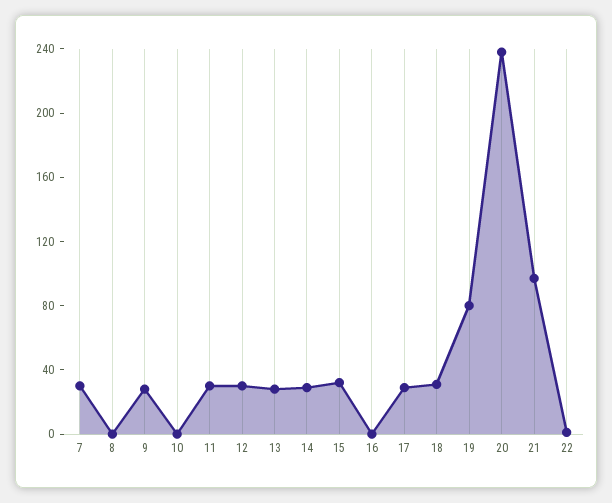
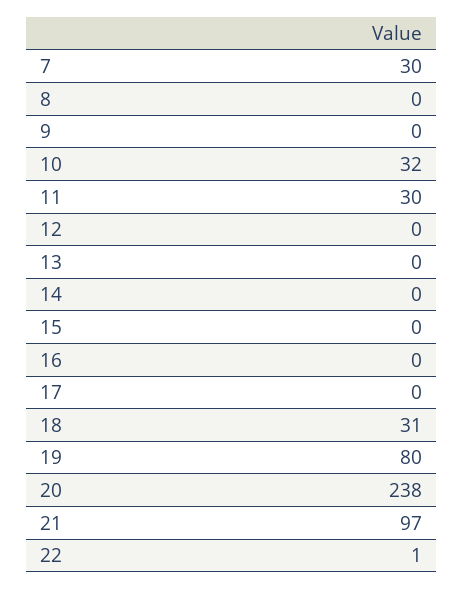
  {
    "7": 30,
    "8": 0,
-   "9": 30,
+   "9": 0,
-   "10": 0,
+   "10": 32,
    "11": 30,
-   "12": 30,
+   "12": 0,
-   "13": 30,
+   "13": 0,
-   "14": 30,
+   "14": 0,
-   "15": 30,
+   "15": 0,
    "16": 0,
-   "17": 30,
+   "17": 0,
    "18": 31,
    "19": 80,
    "20": 238,
    "21": 97,
    "22": 1
  }

